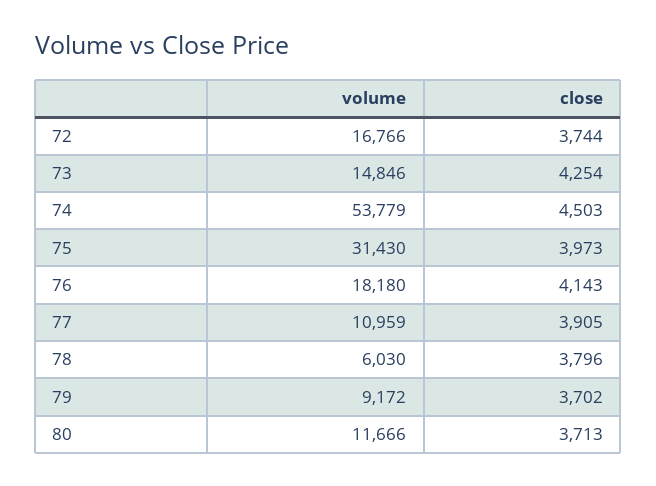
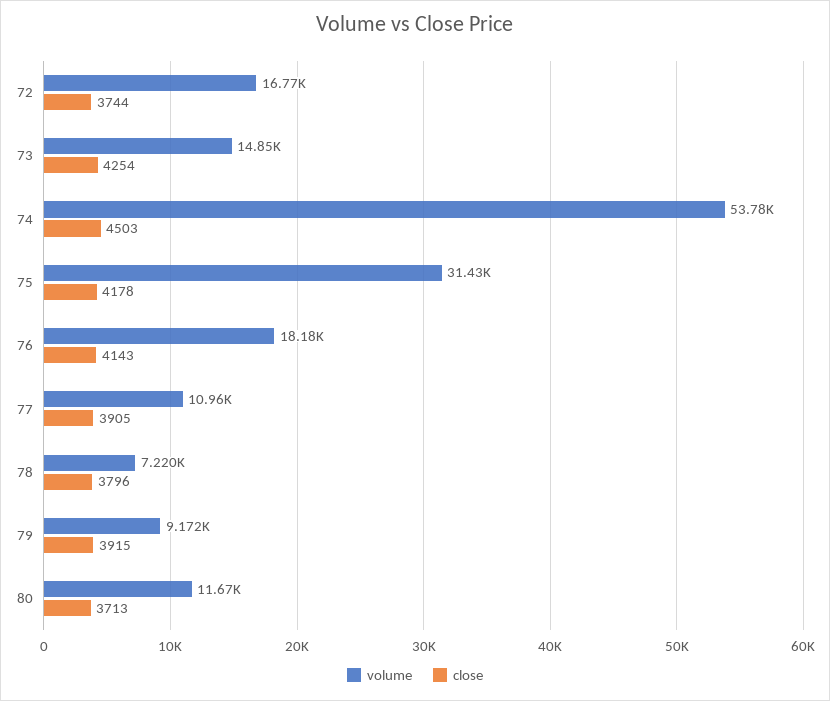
  {
    "volume": {
      "72": 16766,
      "73": 14846,
      "74": 53779,
      "75": 31430,
      "76": 18180,
      "77": 10959,
-     "78": 6030,
+     "78": 7220,
      "79": 9172,
      "80": 11666
    },
    "close": {
      "72": 3744,
      "73": 4254,
      "74": 4503,
-     "75": 3973,
+     "75": 4178,
      "76": 4143,
      "77": 3905,
      "78": 3796,
-     "79": 3702,
+     "79": 3915,
      "80": 3713
    }
  }

